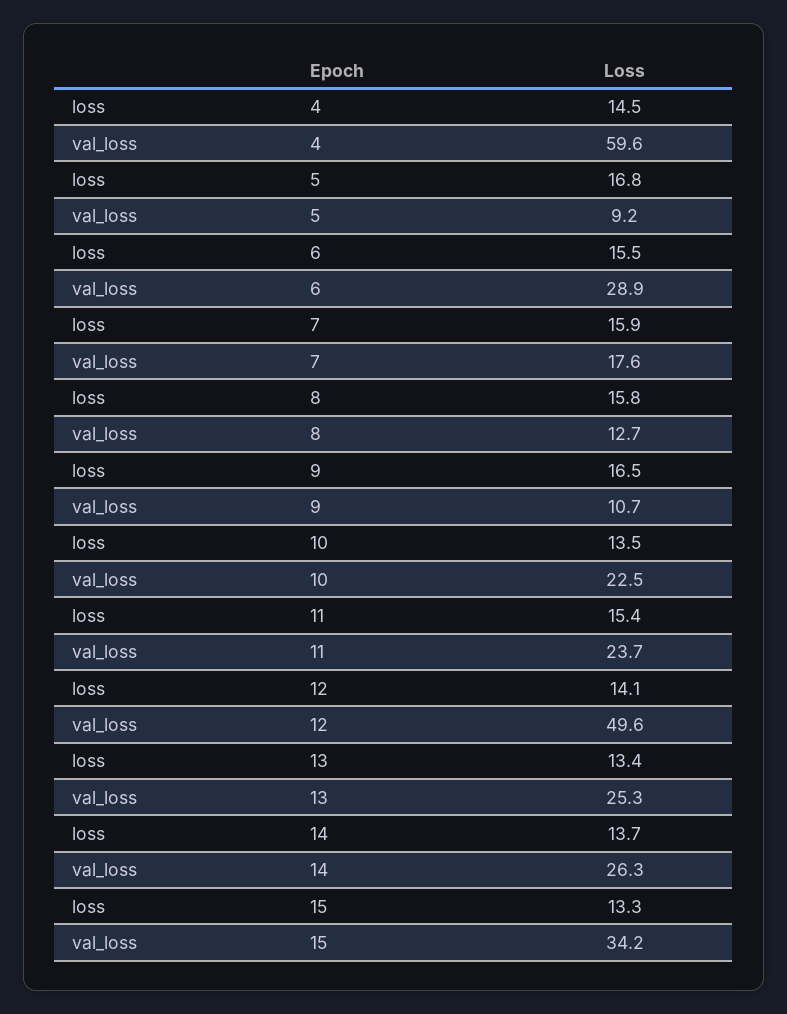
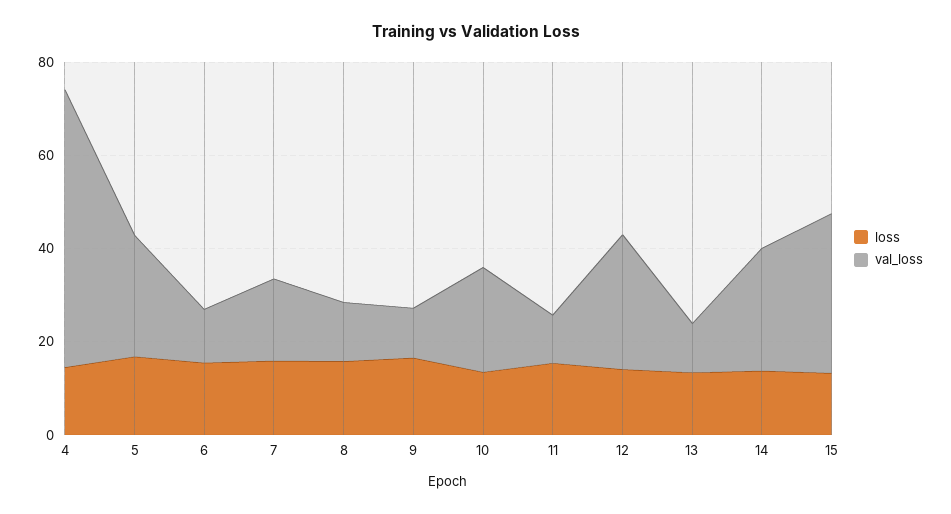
  {
    "loss": {
      "4": 14.5,
      "5": 16.8,
      "6": 15.5,
      "7": 15.9,
      "8": 15.8,
      "9": 16.5,
      "10": 13.5,
      "11": 15.4,
      "12": 14.1,
      "13": 13.4,
      "14": 13.7,
      "15": 13.3
    },
    "val_loss": {
      "4": 59.6,
-     "5": 9.2,
+     "5": 25,
-     "6": 28.9,
+     "6": 10,
      "7": 17.6,
      "8": 12.7,
      "9": 10.7,
      "10": 22.5,
-     "11": 23.7,
+     "11": 10,
-     "12": 49.6,
+     "12": 30,
-     "13": 25.3,
+     "13": 10,
      "14": 26.3,
      "15": 34.2
    }
  }

